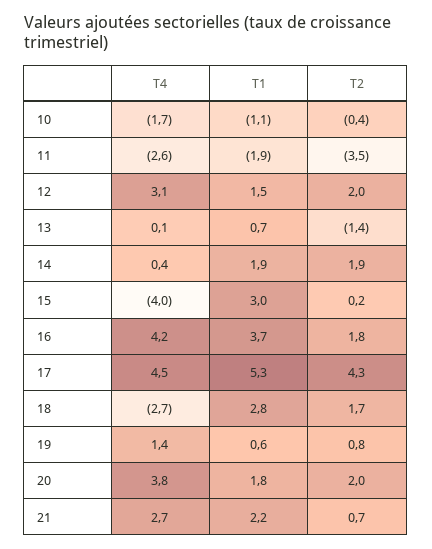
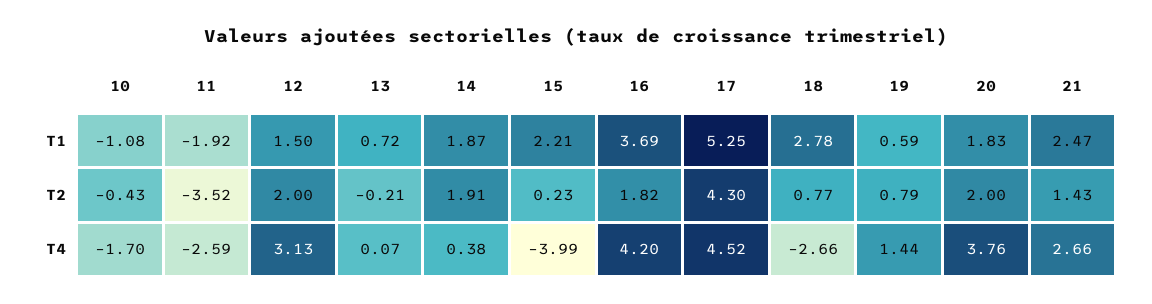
  {
    "T4": {
      "10": -1.7,
      "11": -2.59,
      "12": 3.13,
      "13": 0.07,
      "14": 0.38,
      "15": -3.99,
      "16": 4.2,
      "17": 4.52,
      "18": -2.66,
      "19": 1.44,
      "20": 3.76,
      "21": 2.66
    },
    "T1": {
      "10": -1.08,
      "11": -1.92,
      "12": 1.5,
      "13": 0.72,
      "14": 1.87,
-     "15": 3,
+     "15": 2.21,
      "16": 3.69,
      "17": 5.25,
      "18": 2.78,
      "19": 0.59,
      "20": 1.83,
-     "21": 2.2
+     "21": 2.47
    },
    "T2": {
      "10": -0.43,
      "11": -3.52,
      "12": 2,
-     "13": -1.4,
+     "13": -0.21,
      "14": 1.91,
      "15": 0.23,
      "16": 1.82,
      "17": 4.3,
-     "18": 1.7,
+     "18": 0.77,
      "19": 0.79,
      "20": 2,
-     "21": 0.7
+     "21": 1.43
    }
  }

